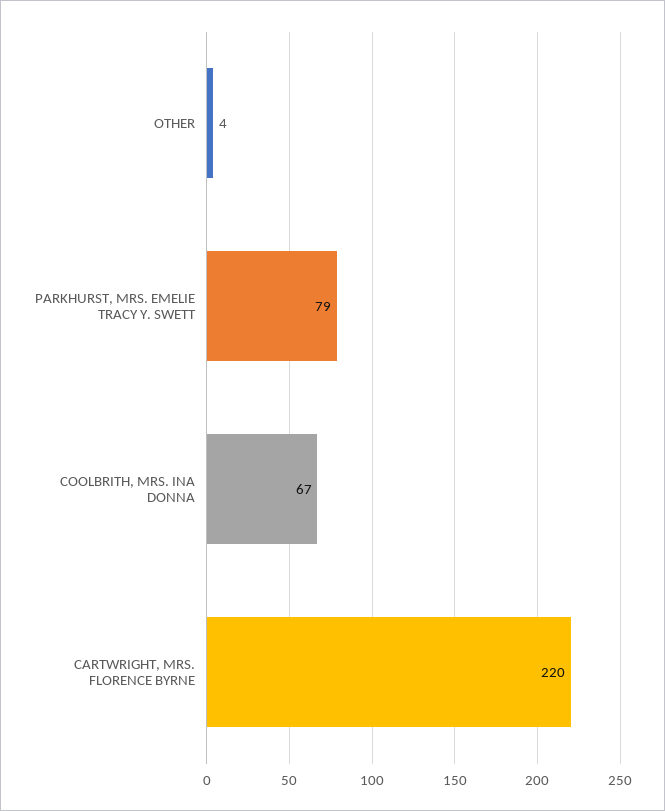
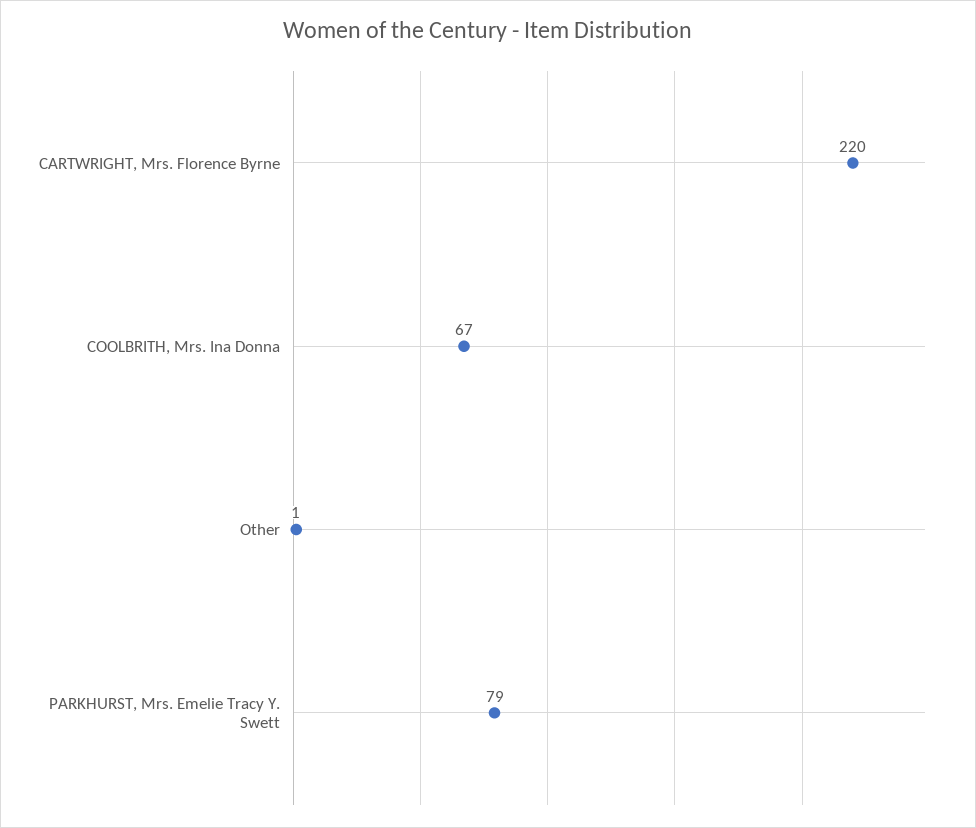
  {
-   "OTHER": 4,
+   "OTHER": 1,
    "PARKHURST, MRS. EMELIE TRACY Y. SWETT": 79,
    "COOLBRITH, MRS. INA DONNA": 67,
    "CARTWRIGHT, MRS. FLORENCE BYRNE": 220
  }

